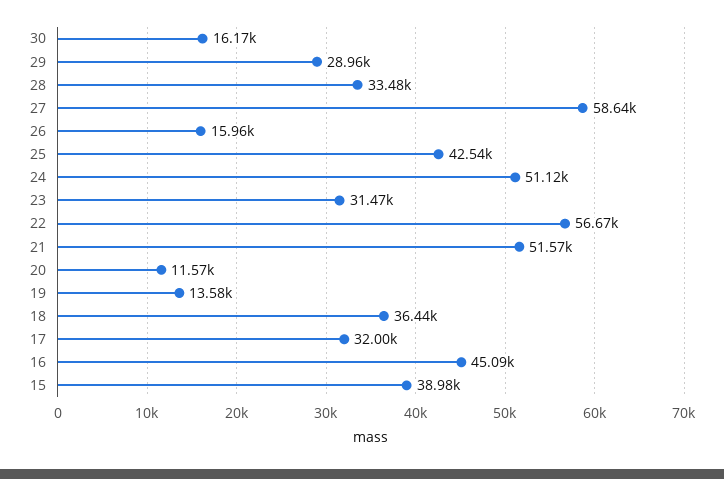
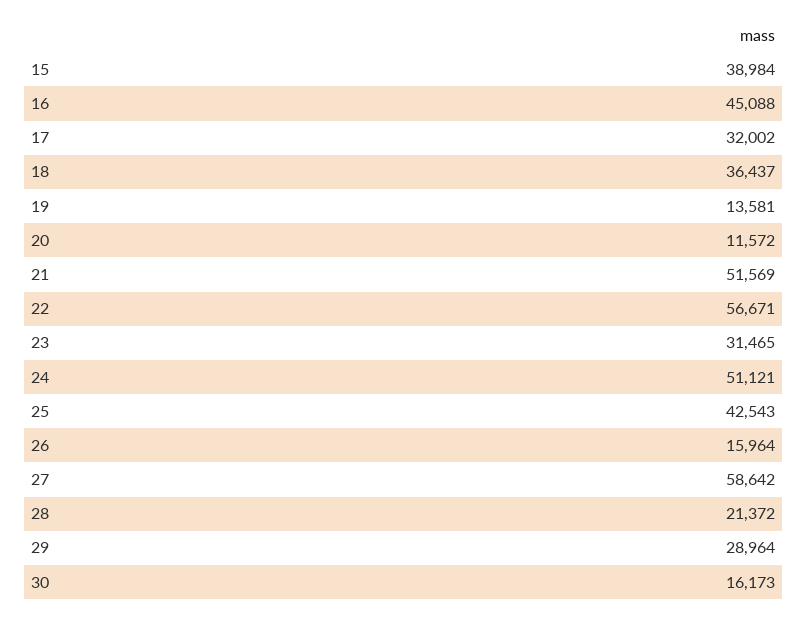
  {
    "30": 16173,
    "29": 28964,
-   "28": 33480,
+   "28": 21372,
    "27": 58642,
    "26": 15964,
    "25": 42543,
    "24": 51121,
    "23": 31465,
    "22": 56671,
    "21": 51569,
    "20": 11572,
    "19": 13581,
    "18": 36437,
    "17": 32002,
    "16": 45088,
    "15": 38984
  }

